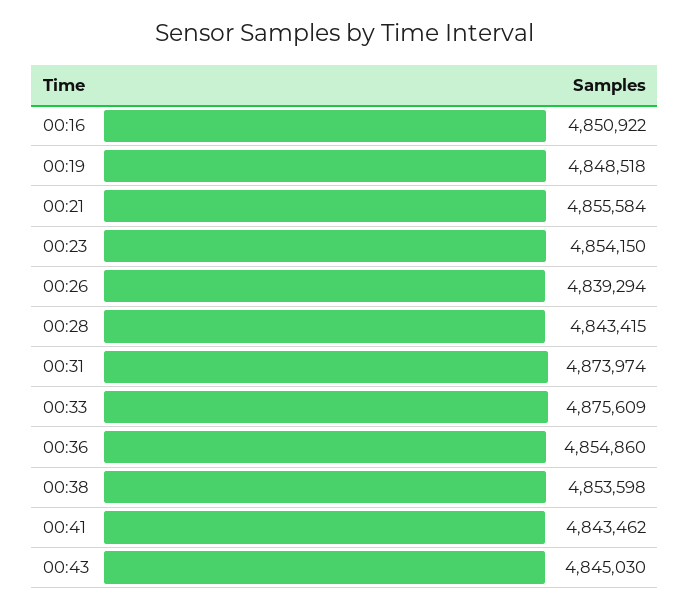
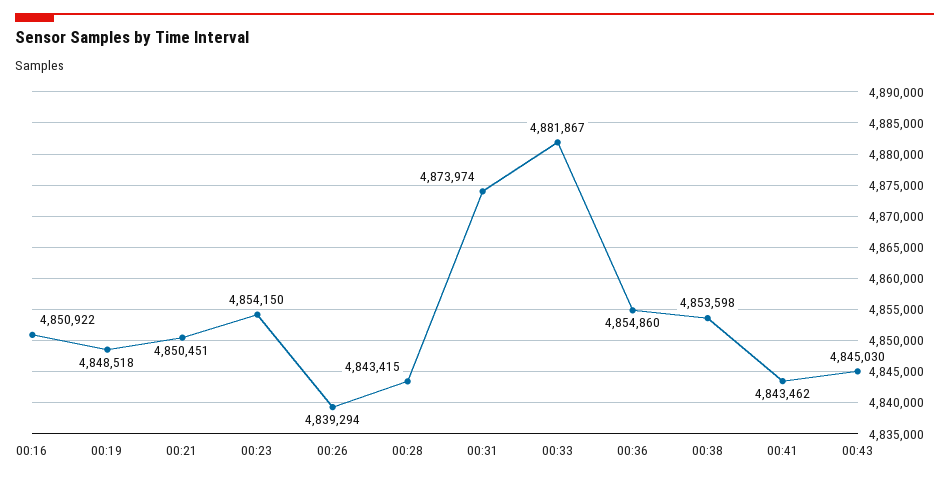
  {
    "00:16": 4850922,
    "00:19": 4848518,
-   "00:21": 4855584,
+   "00:21": 4850451,
    "00:23": 4854150,
    "00:26": 4839294,
    "00:28": 4843415,
    "00:31": 4873974,
-   "00:33": 4875609,
+   "00:33": 4881867,
    "00:36": 4854860,
    "00:38": 4853598,
    "00:41": 4843462,
    "00:43": 4845030
  }

